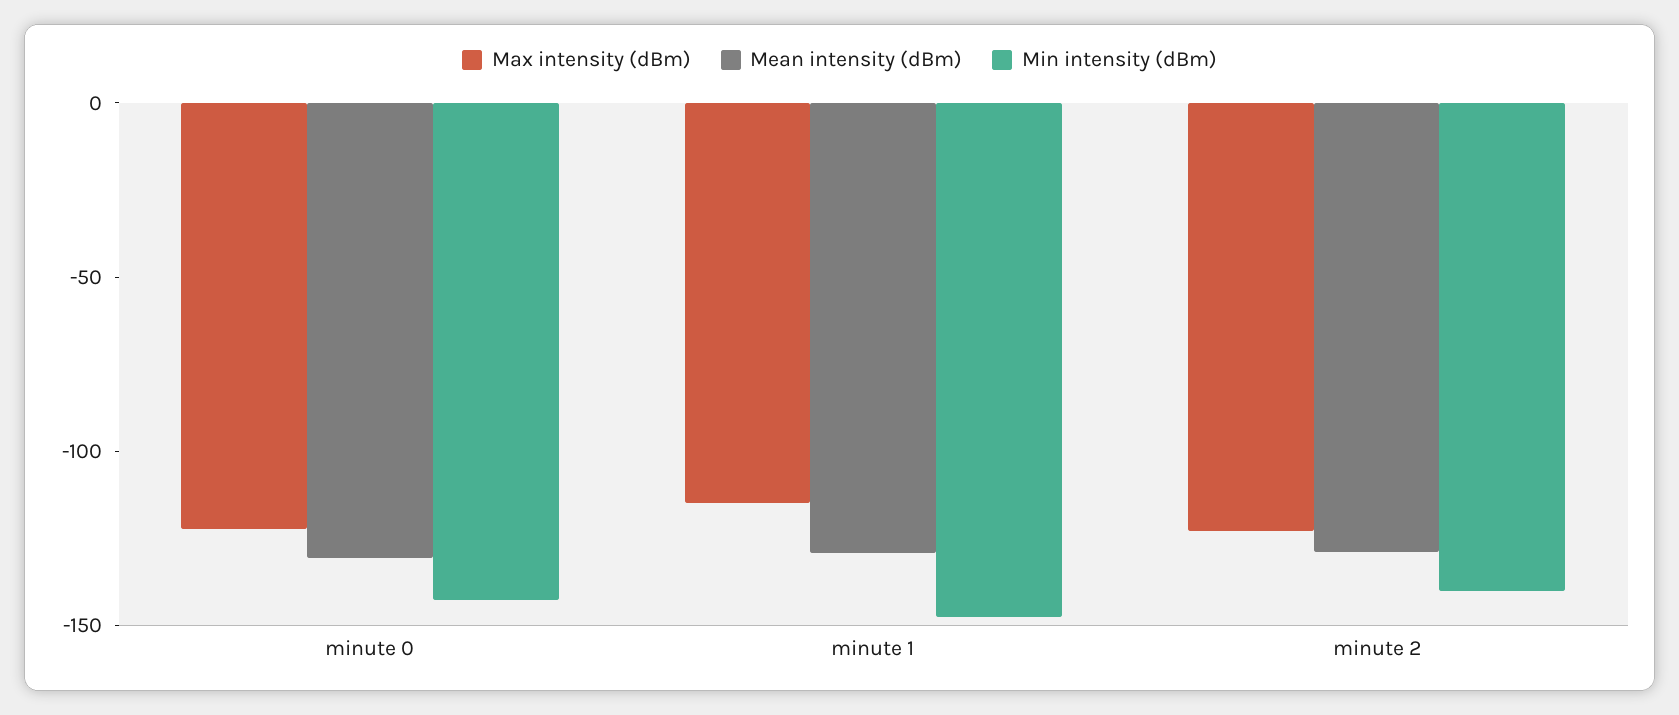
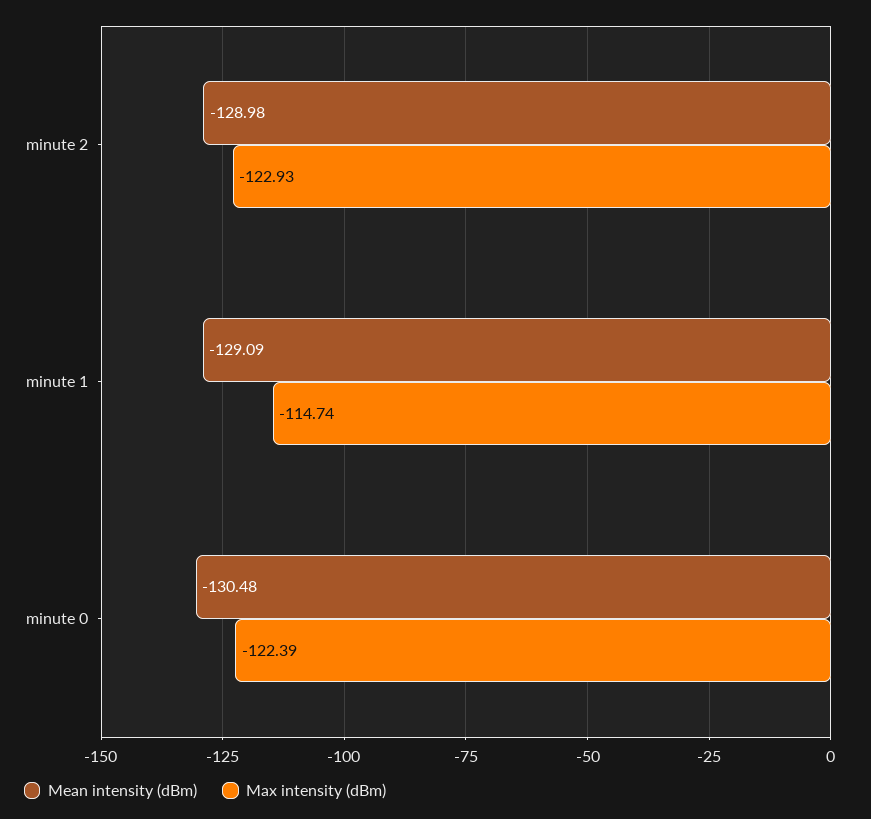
  {
    "Max intensity (dBm)": {
      "minute 0": -122.39,
      "minute 1": -114.74,
      "minute 2": -122.93
    },
    "Mean intensity (dBm)": {
      "minute 0": -130.48,
      "minute 1": -129.09,
      "minute 2": -128.98
-   },
+   }
-   "Min intensity (dBm)": {
-     "minute 0": -140,
-     "minute 1": -150,
-     "minute 2": -140
-   }
  }

